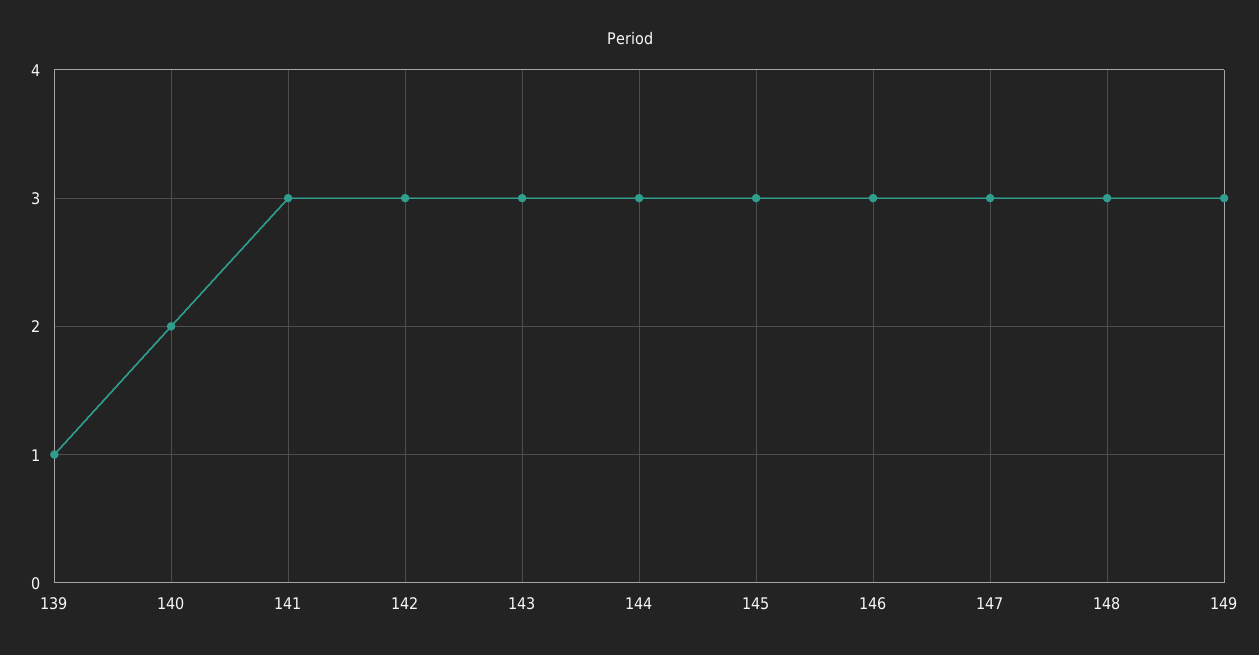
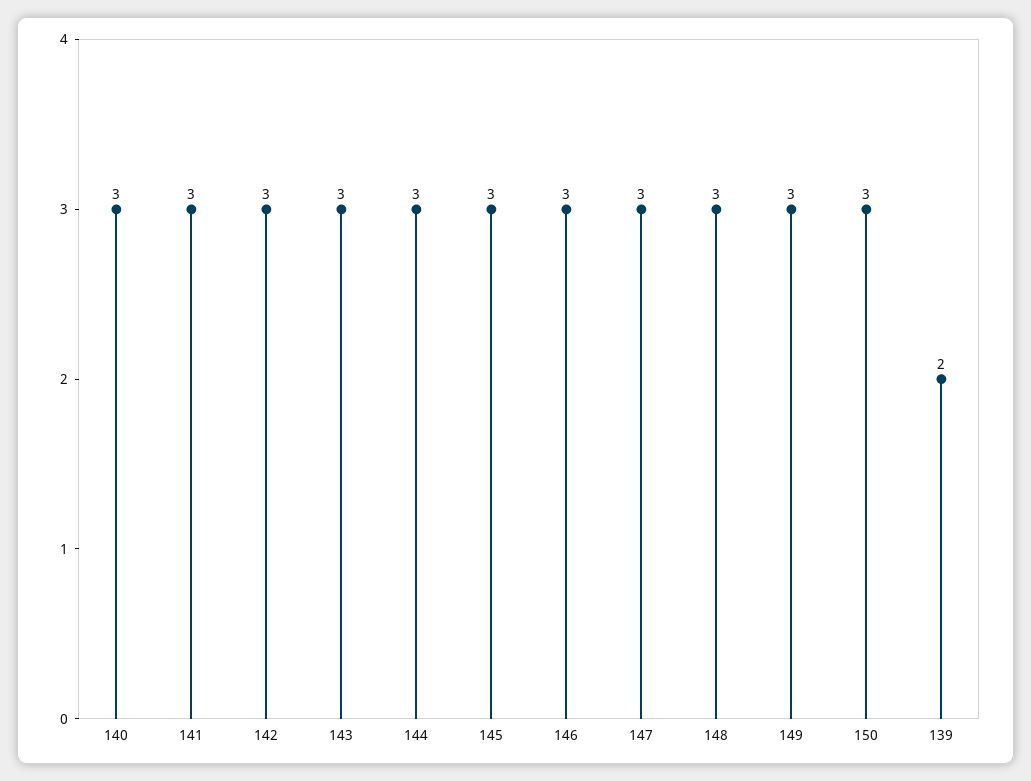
  {
-   "139": 1,
+   "139": 2,
-   "140": 2,
+   "140": 3,
    "141": 3,
    "142": 3,
    "143": 3,
    "144": 3,
    "145": 3,
    "146": 3,
    "147": 3,
    "148": 3,
-   "149": 3
+   "149": 3,
+   "150": 3
  }

